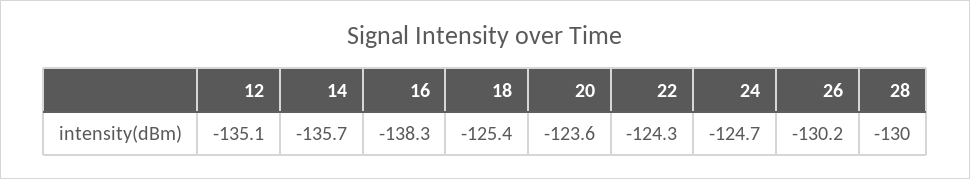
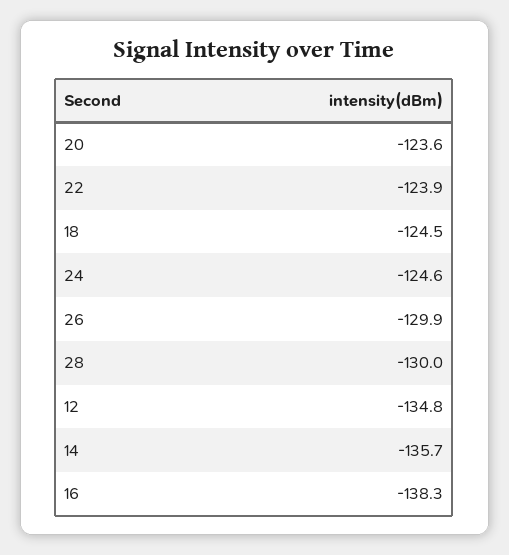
  {
-   "12": -135.1,
+   "12": -134.8,
    "14": -135.7,
    "16": -138.3,
-   "18": -125.4,
+   "18": -124.5,
    "20": -123.6,
-   "22": -124.3,
+   "22": -123.9,
-   "24": -124.7,
+   "24": -124.6,
-   "26": -130.2,
+   "26": -129.9,
    "28": -130
  }

